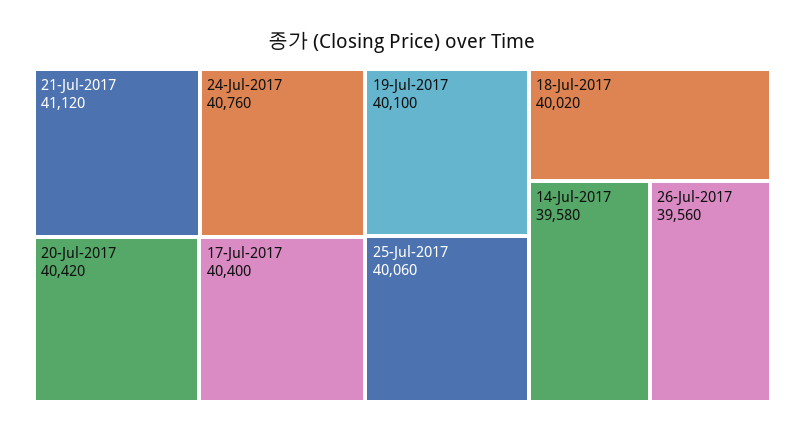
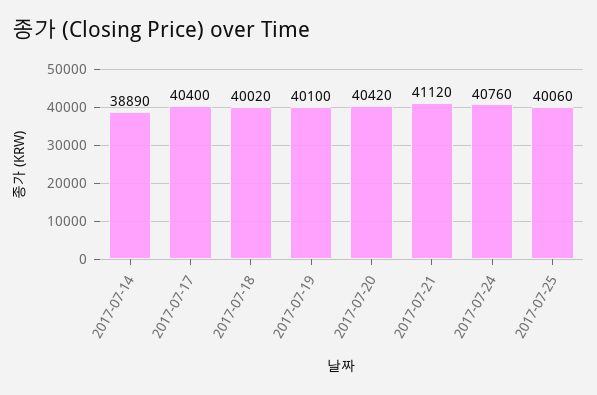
  {
    "21-Jul-2017": 41120,
    "24-Jul-2017": 40760,
    "20-Jul-2017": 40420,
    "17-Jul-2017": 40400,
    "19-Jul-2017": 40100,
    "25-Jul-2017": 40060,
    "18-Jul-2017": 40020,
-   "14-Jul-2017": 39580,
+   "14-Jul-2017": 38890
-   "26-Jul-2017": 39560
  }

